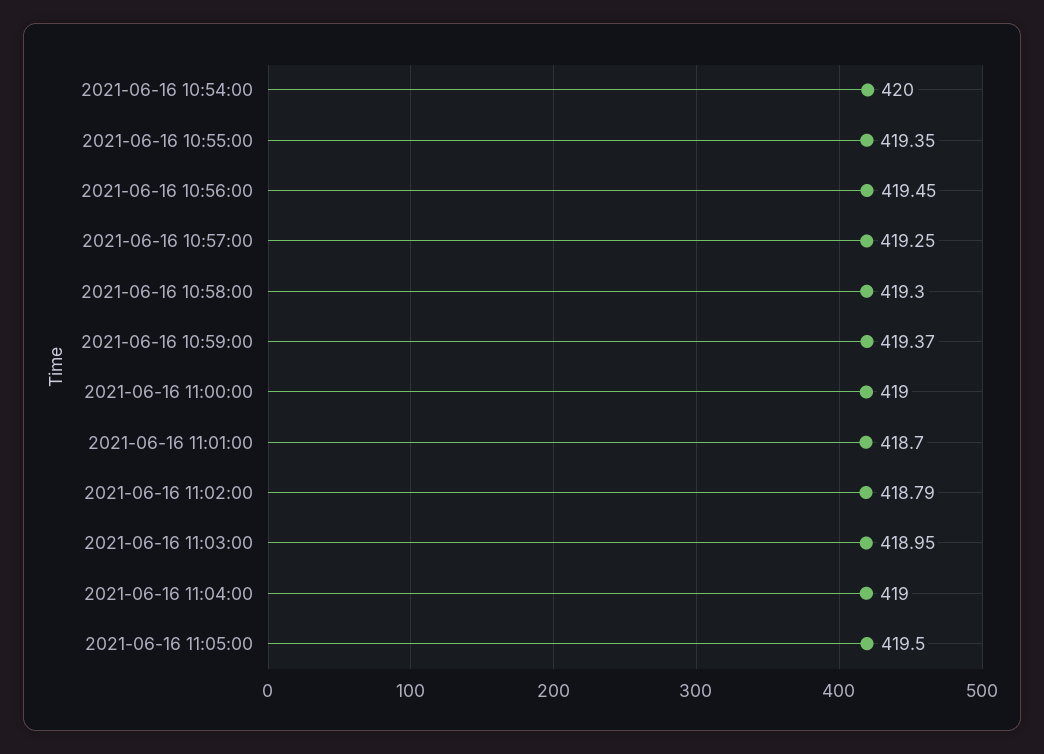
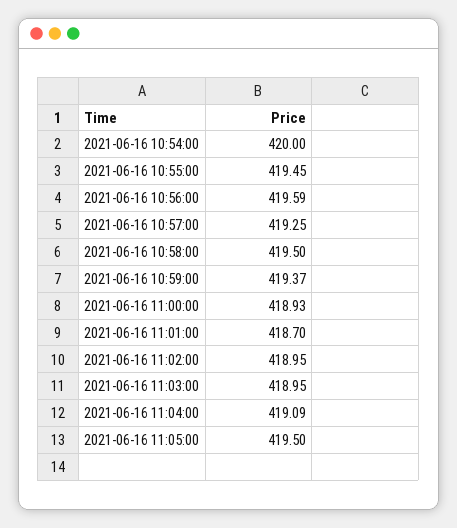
  {
    "2021-06-16 10:54:00": 420,
-   "2021-06-16 10:55:00": 419.35,
+   "2021-06-16 10:55:00": 419.45,
-   "2021-06-16 10:56:00": 419.45,
+   "2021-06-16 10:56:00": 419.59,
    "2021-06-16 10:57:00": 419.25,
-   "2021-06-16 10:58:00": 419.3,
+   "2021-06-16 10:58:00": 419.5,
    "2021-06-16 10:59:00": 419.37,
-   "2021-06-16 11:00:00": 419,
+   "2021-06-16 11:00:00": 418.93,
    "2021-06-16 11:01:00": 418.7,
-   "2021-06-16 11:02:00": 418.79,
+   "2021-06-16 11:02:00": 418.95,
    "2021-06-16 11:03:00": 418.95,
-   "2021-06-16 11:04:00": 419,
+   "2021-06-16 11:04:00": 419.09,
    "2021-06-16 11:05:00": 419.5
  }

